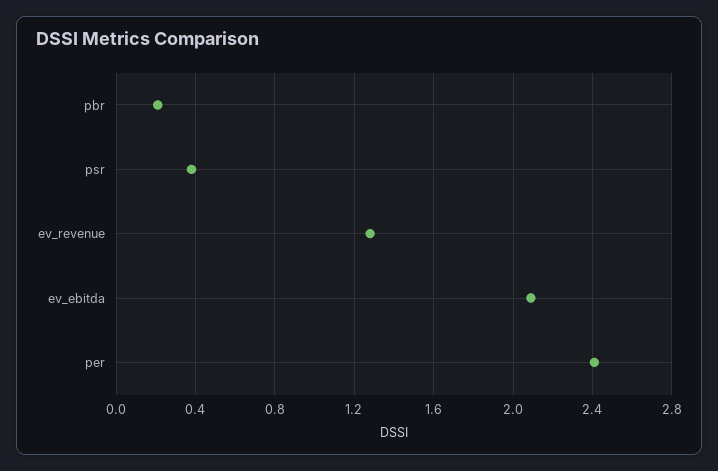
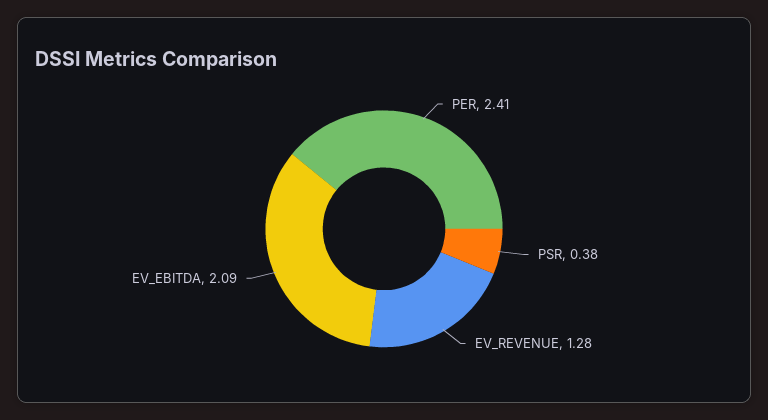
  {
-   "pbr": 0.2,
    "psr": 0.38,
    "ev_revenue": 1.28,
    "ev_ebitda": 2.09,
    "per": 2.41
  }

